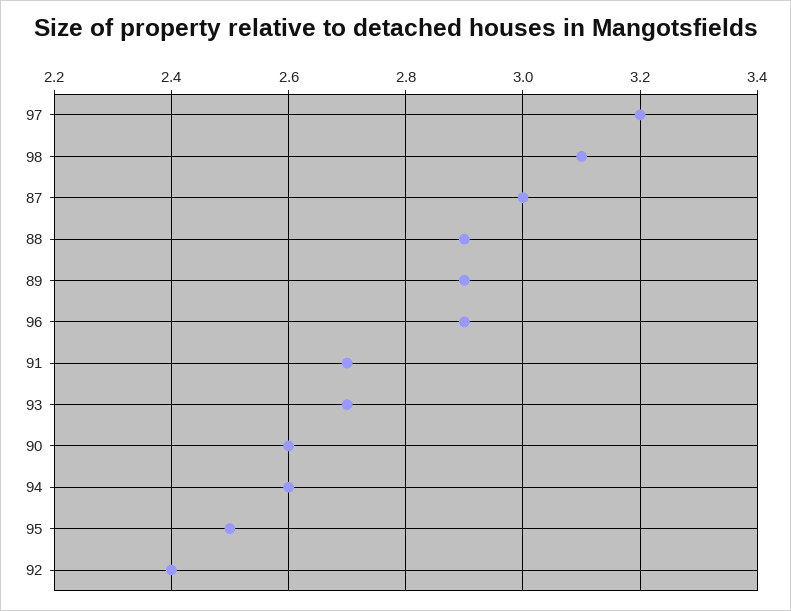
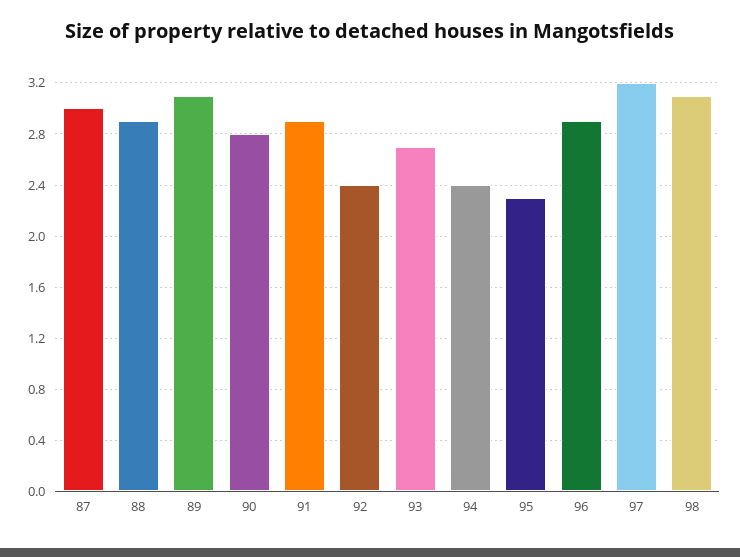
  {
    "97": 3.2,
    "98": 3.1,
    "87": 3,
    "88": 2.9,
-   "89": 2.9,
+   "89": 3.1,
    "96": 2.9,
-   "91": 2.7,
+   "91": 2.9,
    "93": 2.7,
-   "90": 2.6,
+   "90": 2.8,
-   "94": 2.6,
+   "94": 2.4,
-   "95": 2.5,
+   "95": 2.3,
    "92": 2.4
  }

